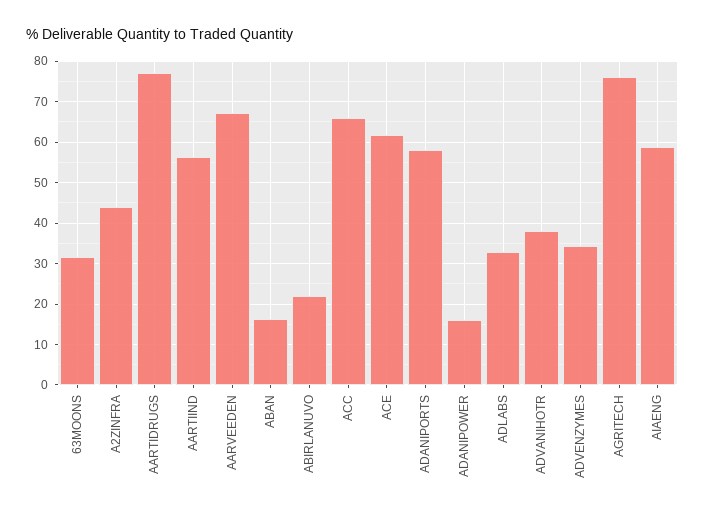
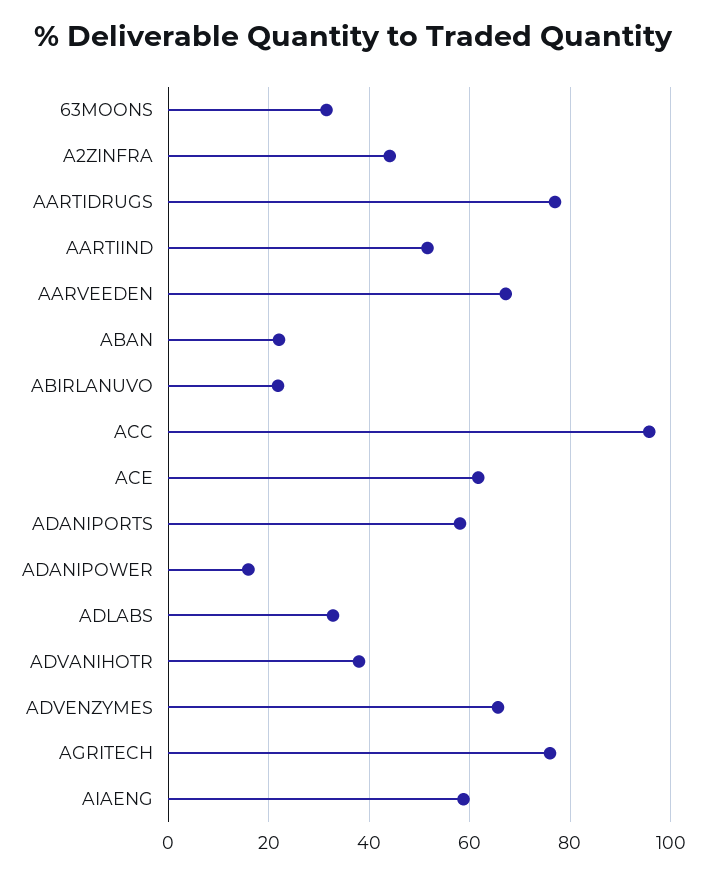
  {
    "63MOONS": 32,
    "A2ZINFRA": 44,
    "AARTIDRUGS": 76,
-   "AARTIIND": 56,
+   "AARTIIND": 52,
    "AARVEEDEN": 68,
-   "ABAN": 16,
+   "ABAN": 22,
    "ABIRLANUVO": 22,
-   "ACC": 66,
+   "ACC": 96,
    "ACE": 62,
    "ADANIPORTS": 58,
    "ADANIPOWER": 16,
    "ADLABS": 32,
    "ADVANIHOTR": 38,
-   "ADVENZYMES": 34,
+   "ADVENZYMES": 66,
    "AGRITECH": 76,
    "AIAENG": 58
  }

